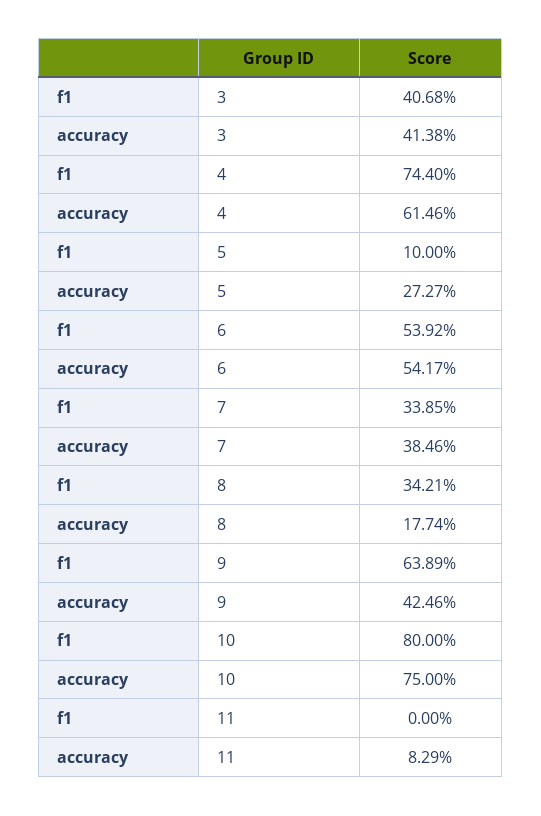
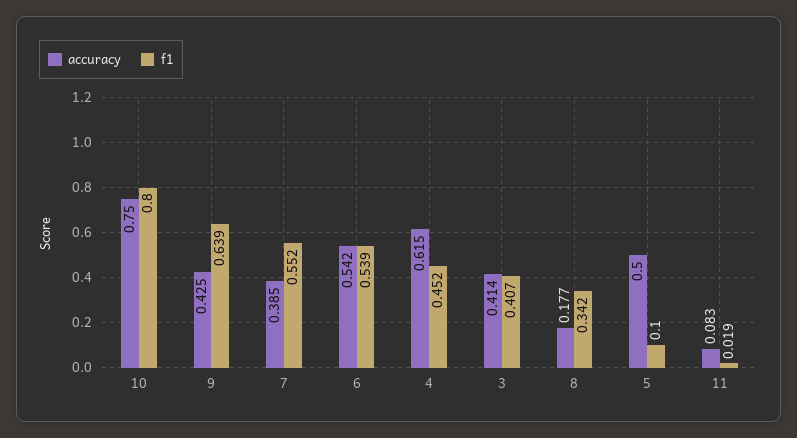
  {
    "f1": {
      "3": 0.4068,
-     "4": 0.744,
+     "4": 0.452,
      "5": 0.1,
      "6": 0.5392,
-     "7": 0.3385,
+     "7": 0.552,
      "8": 0.3421,
      "9": 0.6389,
      "10": 0.8,
-     "11": 0
+     "11": 0.019
    },
    "accuracy": {
      "3": 0.4138,
      "4": 0.6146,
-     "5": 0.2727,
+     "5": 0.5,
      "6": 0.5417,
      "7": 0.3846,
      "8": 0.1774,
      "9": 0.4246,
      "10": 0.75,
      "11": 0.0829
    }
  }

